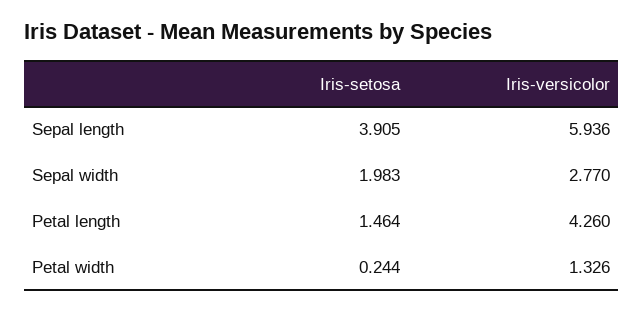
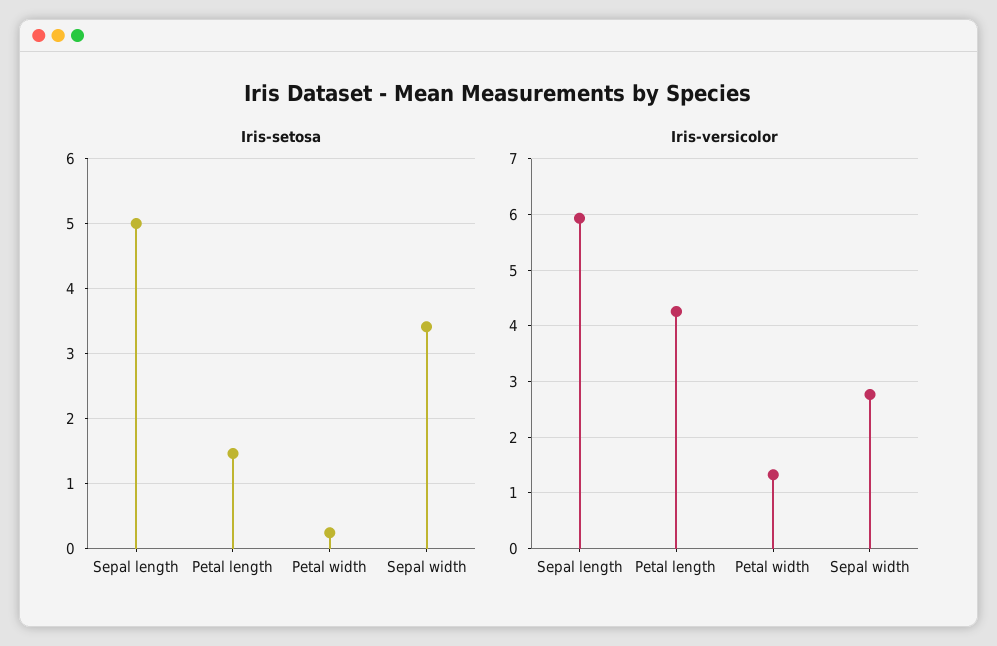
  {
    "Iris-setosa": {
-     "Sepal length": 3.905,
+     "Sepal length": 5,
-     "Sepal width": 1.983,
+     "Sepal width": 3.4,
      "Petal length": 1.464,
      "Petal width": 0.244
    },
    "Iris-versicolor": {
      "Sepal length": 5.936,
      "Sepal width": 2.77,
      "Petal length": 4.26,
      "Petal width": 1.326
    }
  }

